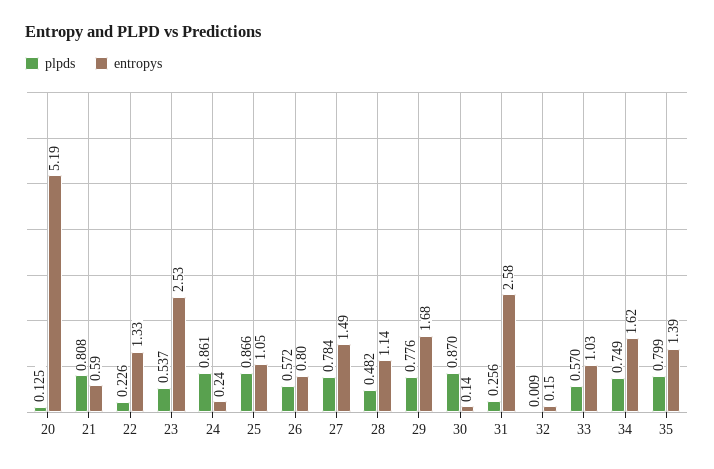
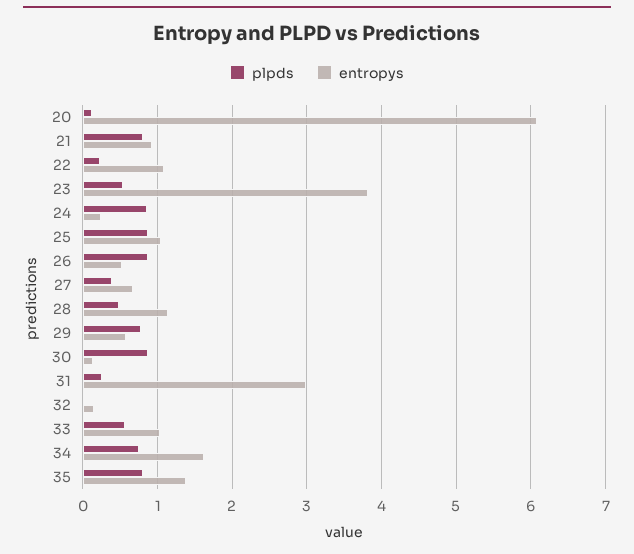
  {
    "plpds": {
      "20": 0.125,
      "21": 0.808,
      "22": 0.226,
      "23": 0.537,
      "24": 0.861,
      "25": 0.866,
-     "26": 0.572,
+     "26": 0.9,
-     "27": 0.784,
+     "27": 0.4,
      "28": 0.482,
      "29": 0.776,
      "30": 0.87,
      "31": 0.256,
      "32": 0.009,
      "33": 0.57,
      "34": 0.749,
      "35": 0.799
    },
    "entropys": {
-     "20": 5.19,
+     "20": 6.1,
-     "21": 0.59,
+     "21": 0.9,
-     "22": 1.33,
+     "22": 1.1,
-     "23": 2.53,
+     "23": 3.8,
      "24": 0.24,
      "25": 1.05,
-     "26": 0.8,
+     "26": 0.5,
-     "27": 1.49,
+     "27": 0.7,
      "28": 1.14,
-     "29": 1.68,
+     "29": 0.6,
      "30": 0.14,
-     "31": 2.58,
+     "31": 3,
      "32": 0.15,
      "33": 1.03,
      "34": 1.62,
      "35": 1.39
    }
  }

